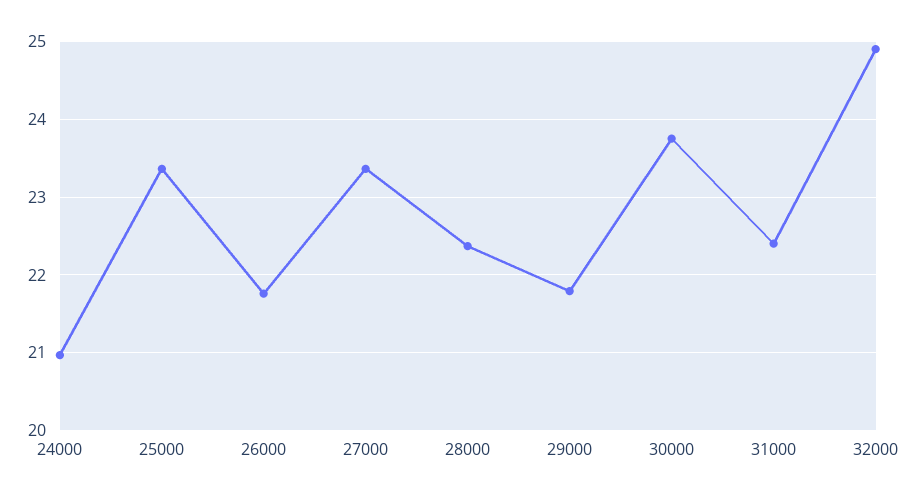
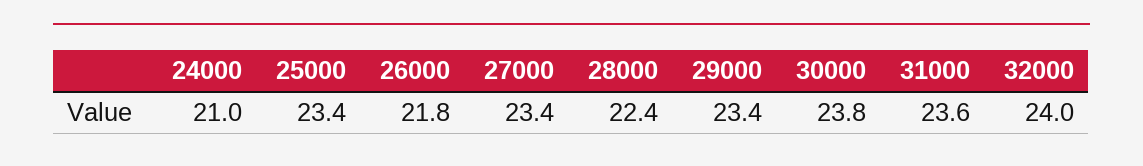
  {
    "24000": 21,
    "25000": 23.4,
    "26000": 21.8,
    "27000": 23.4,
    "28000": 22.4,
-   "29000": 21.8,
+   "29000": 23.4,
    "30000": 23.8,
-   "31000": 22.4,
+   "31000": 23.6,
-   "32000": 24.9
+   "32000": 24
  }

